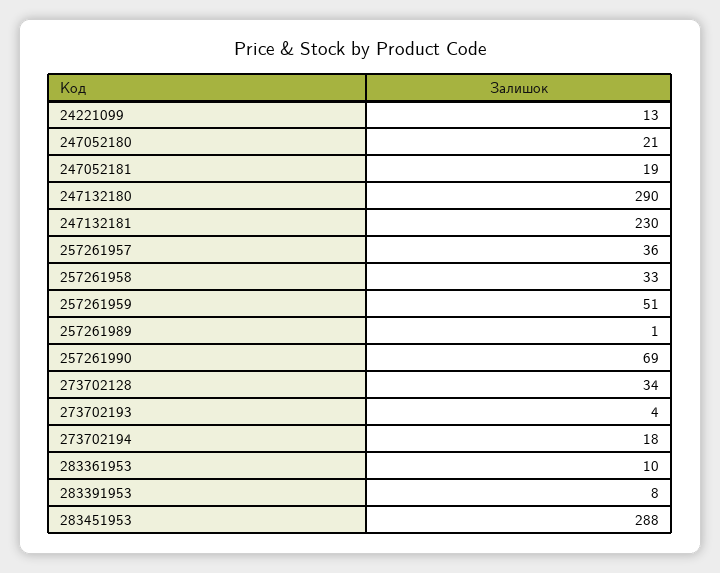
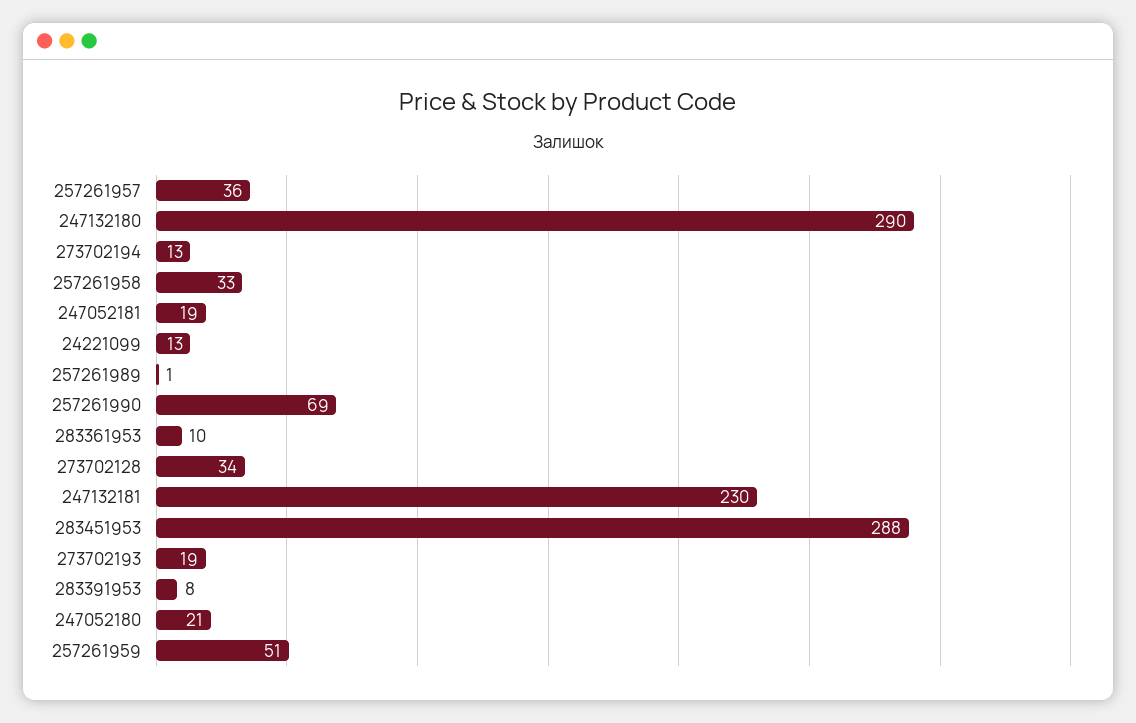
  {
    "24221099": 13,
    "247052180": 21,
    "247052181": 19,
    "247132180": 290,
    "247132181": 230,
    "257261957": 36,
    "257261958": 33,
    "257261959": 51,
    "257261989": 1,
    "257261990": 69,
    "273702128": 34,
-   "273702193": 4,
+   "273702193": 19,
-   "273702194": 18,
+   "273702194": 13,
    "283361953": 10,
    "283391953": 8,
    "283451953": 288
  }

